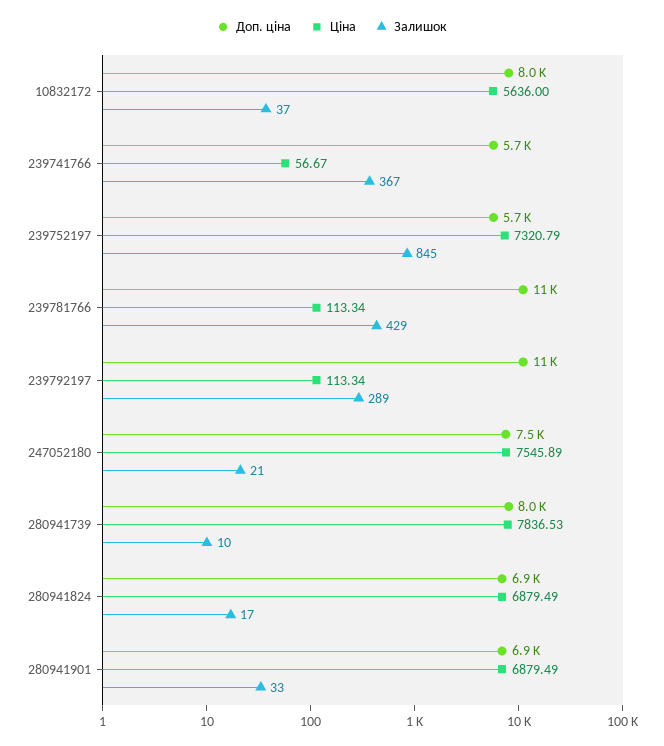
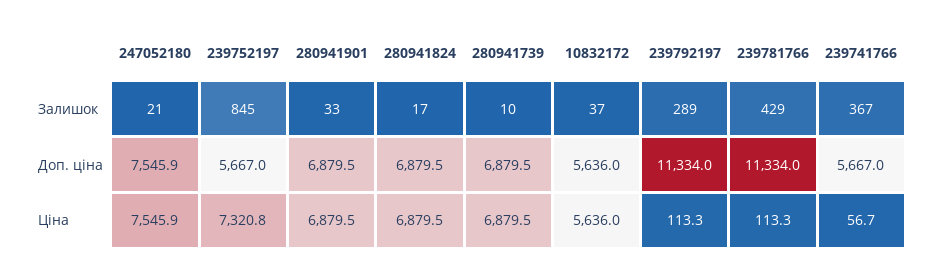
  {
    "Доп. ціна": {
-     "10832172": 8000,
+     "10832172": 5636,
      "239741766": 5667,
      "239752197": 5667,
      "239781766": 11334,
      "239792197": 11334,
      "247052180": 7545.9,
-     "280941739": 8000,
+     "280941739": 6879.5,
      "280941824": 6879.5,
      "280941901": 6879.5
    },
    "Ціна": {
      "10832172": 5636,
      "239741766": 56.67,
      "239752197": 7320.79,
      "239781766": 113.34,
      "239792197": 113.34,
      "247052180": 7545.89,
-     "280941739": 7836.53,
+     "280941739": 6879.5,
      "280941824": 6879.49,
      "280941901": 6879.49
    },
    "Залишок": {
      "10832172": 37,
      "239741766": 367,
      "239752197": 845,
      "239781766": 429,
      "239792197": 289,
      "247052180": 21,
      "280941739": 10,
      "280941824": 17,
      "280941901": 33
    }
  }

